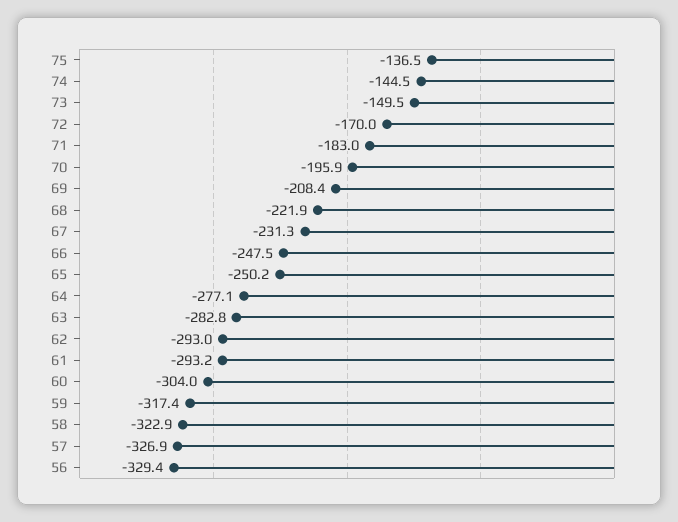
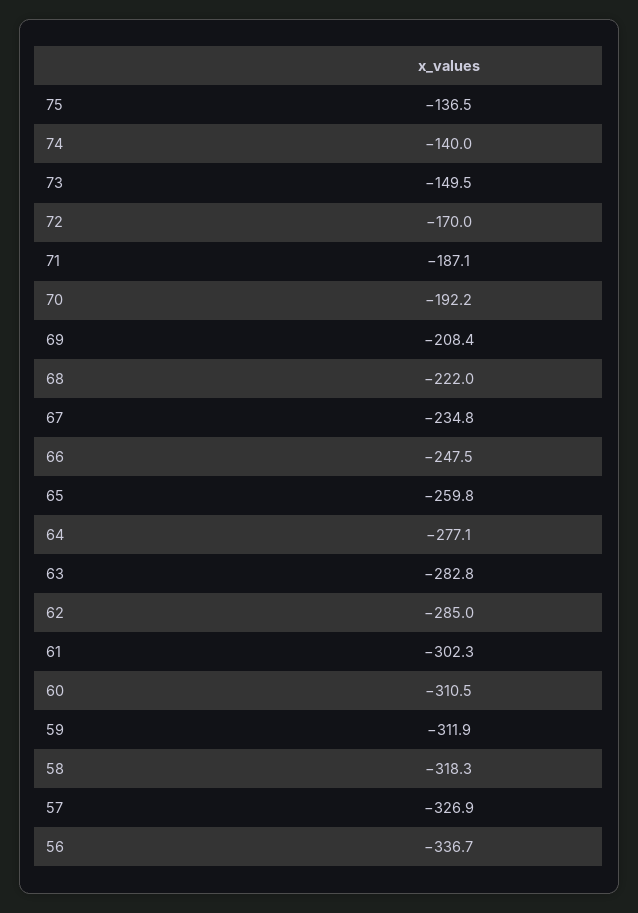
  {
    "75": -136.5,
-   "74": -144.5,
+   "74": -140,
    "73": -149.5,
    "72": -170,
-   "71": -183,
+   "71": -187.1,
-   "70": -195.9,
+   "70": -192.2,
    "69": -208.4,
-   "68": -221.9,
+   "68": -222,
-   "67": -231.3,
+   "67": -234.8,
    "66": -247.5,
-   "65": -250.2,
+   "65": -259.8,
    "64": -277.1,
    "63": -282.8,
-   "62": -293,
+   "62": -285,
-   "61": -293.2,
+   "61": -302.3,
-   "60": -304,
+   "60": -310.5,
-   "59": -317.4,
+   "59": -311.9,
-   "58": -322.9,
+   "58": -318.3,
    "57": -326.9,
-   "56": -329.4
+   "56": -336.7
  }

